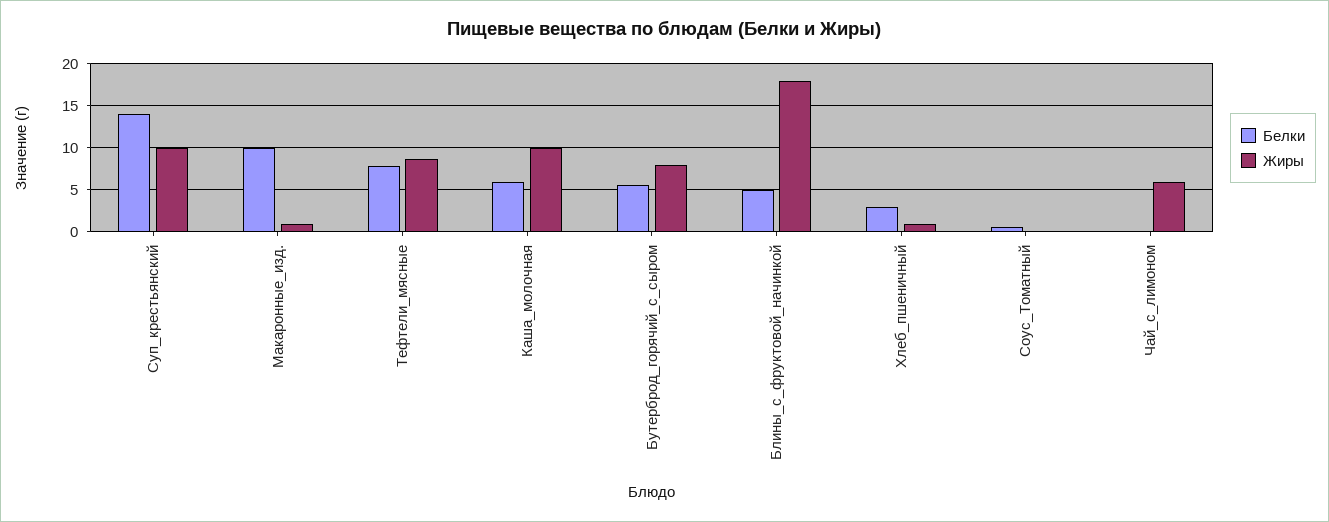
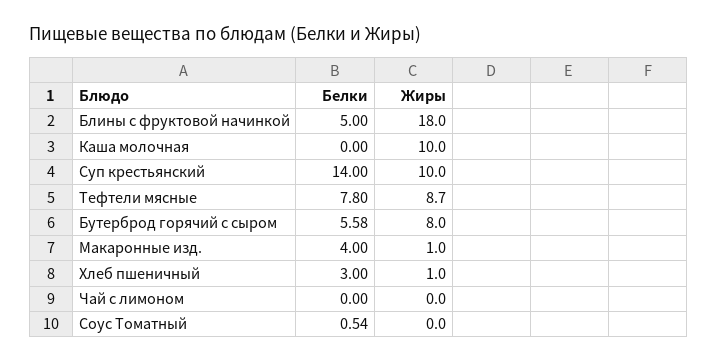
  {
    "Белки": {
      "Суп_крестьянский": 14,
-     "Макаронные_изд.": 10,
+     "Макаронные_изд.": 4,
      "Тефтели_мясные": 7.8,
-     "Каша_молочная": 6,
+     "Каша_молочная": 0,
      "Бутерброд_горячий_с_сыром": 5.58,
      "Блины_с_фруктовой_начинкой": 5,
      "Хлеб_пшеничный": 3,
      "Соус_Томатный": 0.54,
      "Чай_с_лимоном": 0
    },
    "Жиры": {
      "Суп_крестьянский": 10,
      "Макаронные_изд.": 1,
      "Тефтели_мясные": 8.7,
      "Каша_молочная": 10,
      "Бутерброд_горячий_с_сыром": 8,
      "Блины_с_фруктовой_начинкой": 18,
      "Хлеб_пшеничный": 1,
      "Соус_Томатный": 0,
-     "Чай_с_лимоном": 6
+     "Чай_с_лимоном": 0
    }
  }

